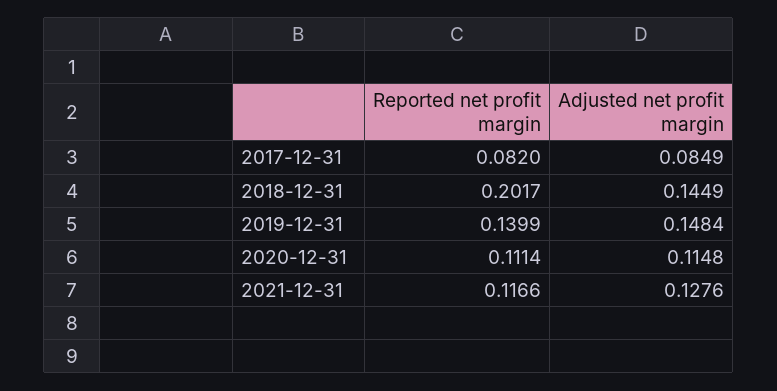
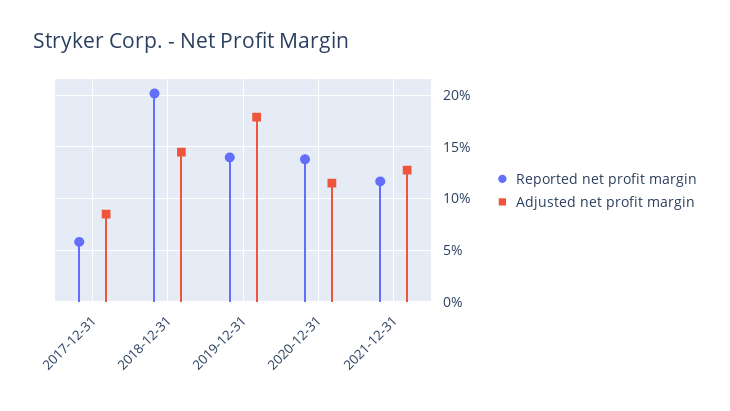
  {
    "Reported net profit margin": {
-     "2017-12-31": 0.082,
+     "2017-12-31": 0.06,
      "2018-12-31": 0.2017,
      "2019-12-31": 0.1399,
-     "2020-12-31": 0.1114,
+     "2020-12-31": 0.14,
      "2021-12-31": 0.1166
    },
    "Adjusted net profit margin": {
      "2017-12-31": 0.0849,
      "2018-12-31": 0.1449,
-     "2019-12-31": 0.1484,
+     "2019-12-31": 0.18,
      "2020-12-31": 0.1148,
      "2021-12-31": 0.1276
    }
  }

